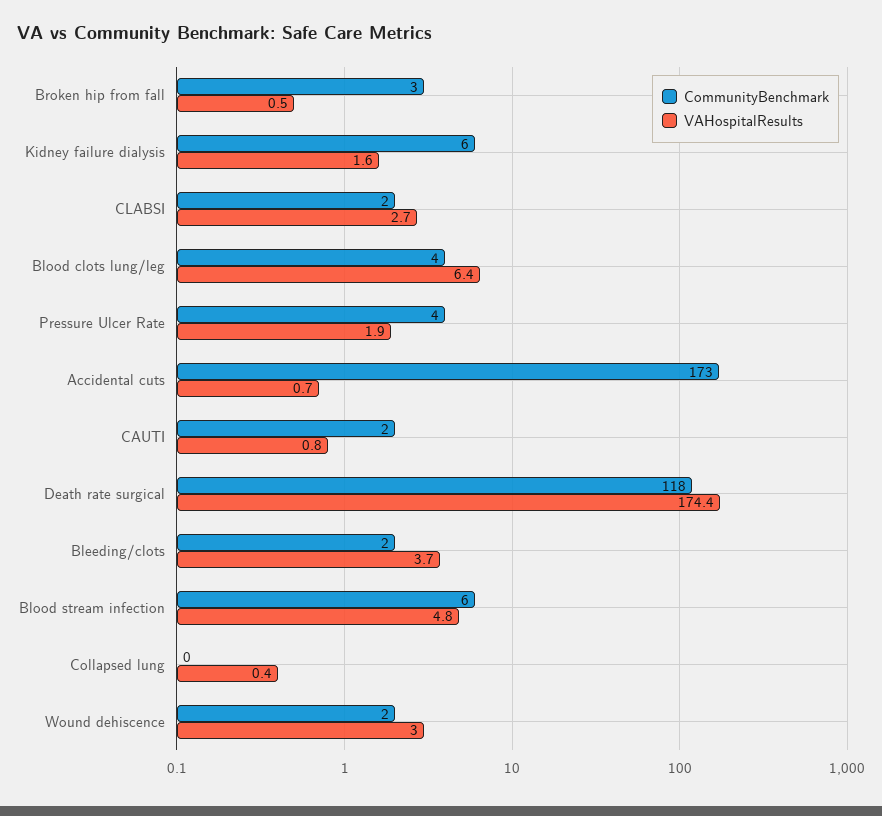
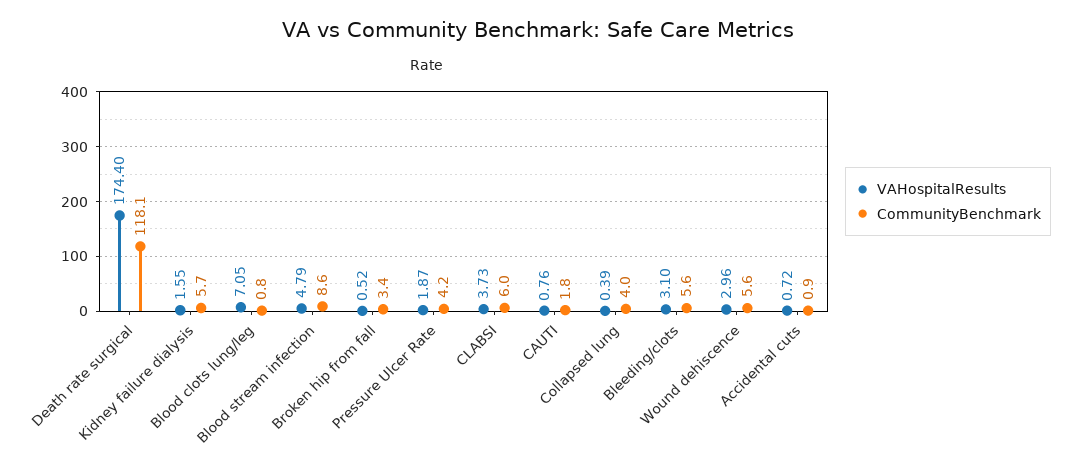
  {
    "CommunityBenchmark": {
      "Broken hip from fall": 3.4,
      "Kidney failure dialysis": 5.7,
-     "CLABSI": 2,
+     "CLABSI": 6,
-     "Blood clots lung/leg": 4,
+     "Blood clots lung/leg": 0.8,
      "Pressure Ulcer Rate": 4.2,
-     "Accidental cuts": 173,
+     "Accidental cuts": 0.9,
      "CAUTI": 1.8,
      "Death rate surgical": 118.1,
-     "Bleeding/clots": 2,
+     "Bleeding/clots": 5.6,
-     "Blood stream infection": 6,
+     "Blood stream infection": 8.6,
-     "Collapsed lung": 0,
+     "Collapsed lung": 4,
-     "Wound dehiscence": 2
+     "Wound dehiscence": 5.6
    },
    "VAHospitalResults": {
      "Broken hip from fall": 0.52,
      "Kidney failure dialysis": 1.55,
-     "CLABSI": 2.7,
+     "CLABSI": 3.73,
-     "Blood clots lung/leg": 6.4,
+     "Blood clots lung/leg": 7.05,
      "Pressure Ulcer Rate": 1.87,
      "Accidental cuts": 0.72,
      "CAUTI": 0.76,
      "Death rate surgical": 174.4,
-     "Bleeding/clots": 3.7,
+     "Bleeding/clots": 3.1,
      "Blood stream infection": 4.79,
      "Collapsed lung": 0.39,
      "Wound dehiscence": 2.96
    }
  }

